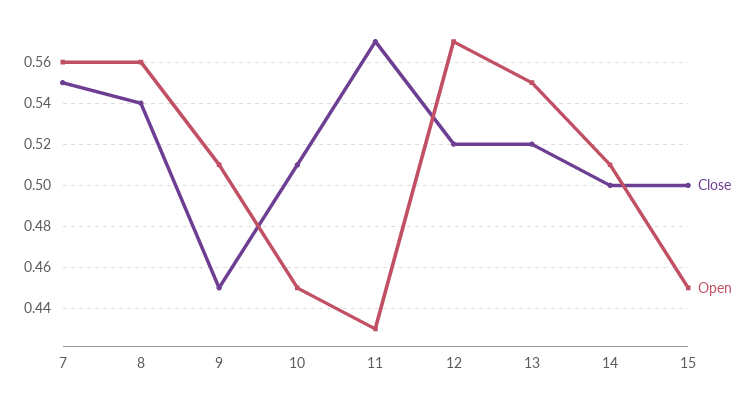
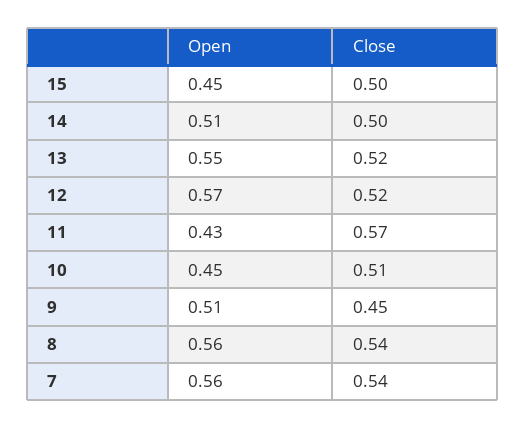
  {
    "Close": {
-     "7": 0.55,
+     "7": 0.54,
      "8": 0.54,
      "9": 0.45,
      "10": 0.51,
      "11": 0.57,
      "12": 0.52,
      "13": 0.52,
      "14": 0.5,
      "15": 0.5
    },
    "Open": {
      "7": 0.56,
      "8": 0.56,
      "9": 0.51,
      "10": 0.45,
      "11": 0.43,
      "12": 0.57,
      "13": 0.55,
      "14": 0.51,
      "15": 0.45
    }
  }

